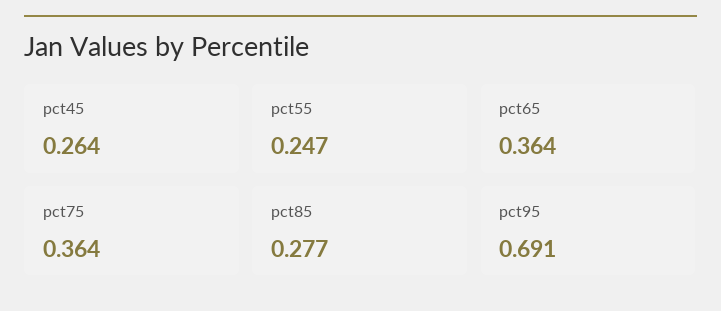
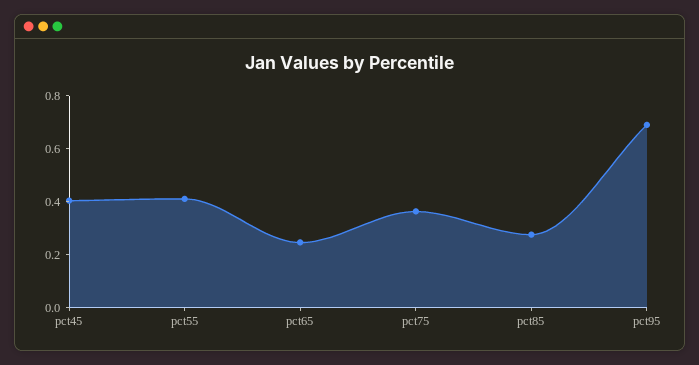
  {
-   "pct45": 0.264,
+   "pct45": 0.4,
-   "pct55": 0.247,
+   "pct55": 0.4,
-   "pct65": 0.364,
+   "pct65": 0.25,
    "pct75": 0.364,
    "pct85": 0.277,
    "pct95": 0.691
  }

